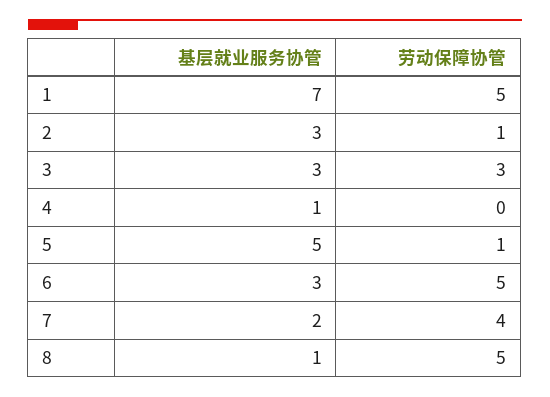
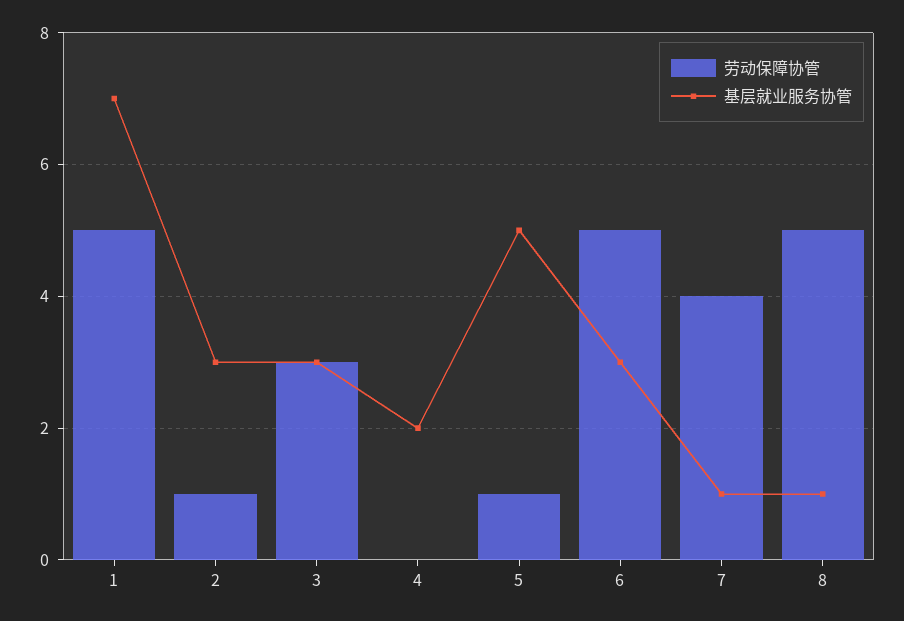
  {
    "基层就业服务协管": {
      "1": 7,
      "2": 3,
      "3": 3,
-     "4": 1,
+     "4": 2,
      "5": 5,
      "6": 3,
-     "7": 2,
+     "7": 1,
      "8": 1
    },
    "劳动保障协管": {
      "1": 5,
      "2": 1,
      "3": 3,
      "4": 0,
      "5": 1,
      "6": 5,
      "7": 4,
      "8": 5
    }
  }

